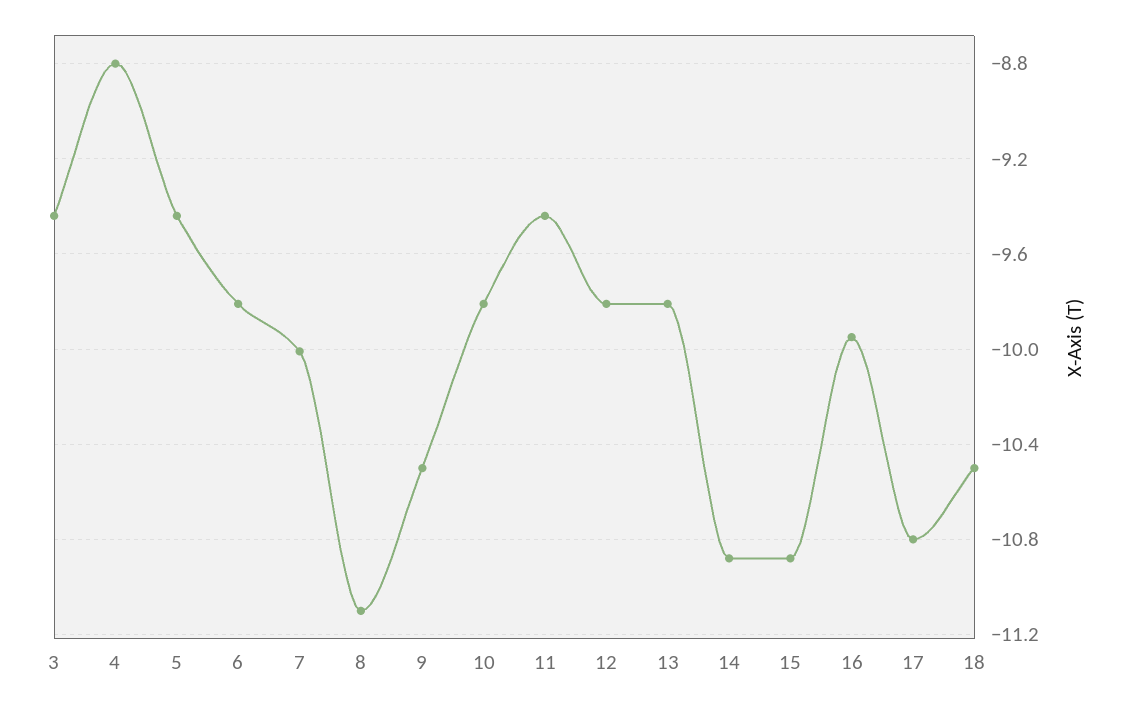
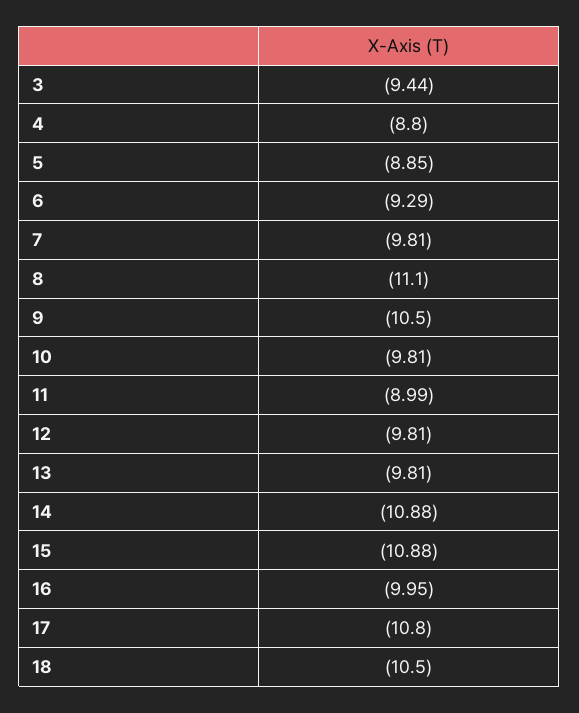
  {
    "3": -9.44,
    "4": -8.8,
-   "5": -9.45,
+   "5": -8.85,
-   "6": -9.8,
+   "6": -9.29,
-   "7": -10,
+   "7": -9.81,
    "8": -11.1,
    "9": -10.5,
    "10": -9.81,
-   "11": -9.45,
+   "11": -8.99,
    "12": -9.81,
    "13": -9.81,
    "14": -10.88,
    "15": -10.88,
    "16": -9.95,
    "17": -10.8,
    "18": -10.5
  }

